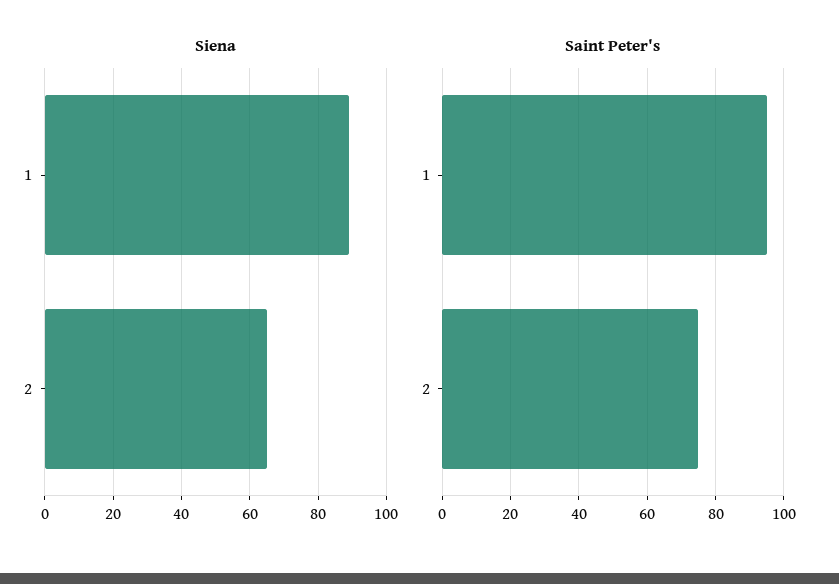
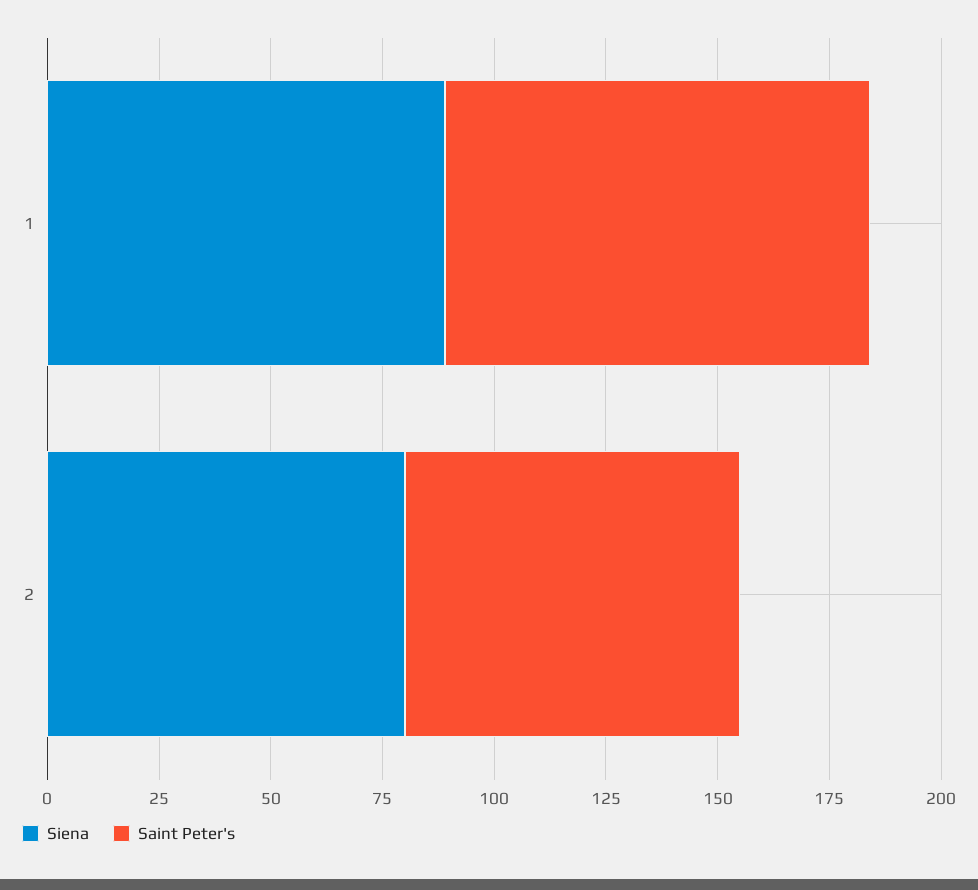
  {
    "Siena": {
      "1": 90,
-     "2": 65
+     "2": 80
    },
    "Saint Peter's": {
      "1": 95,
      "2": 75
    }
  }

